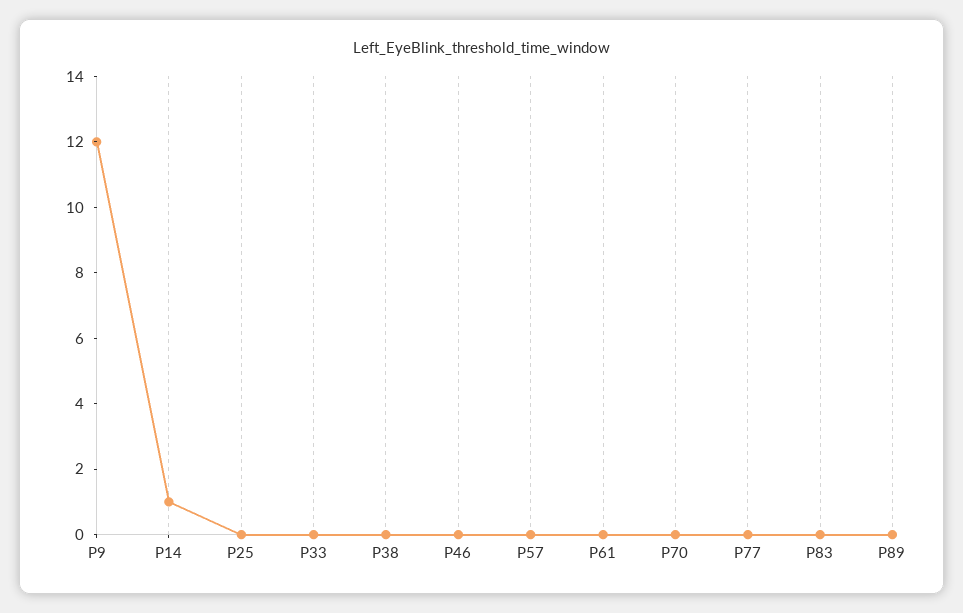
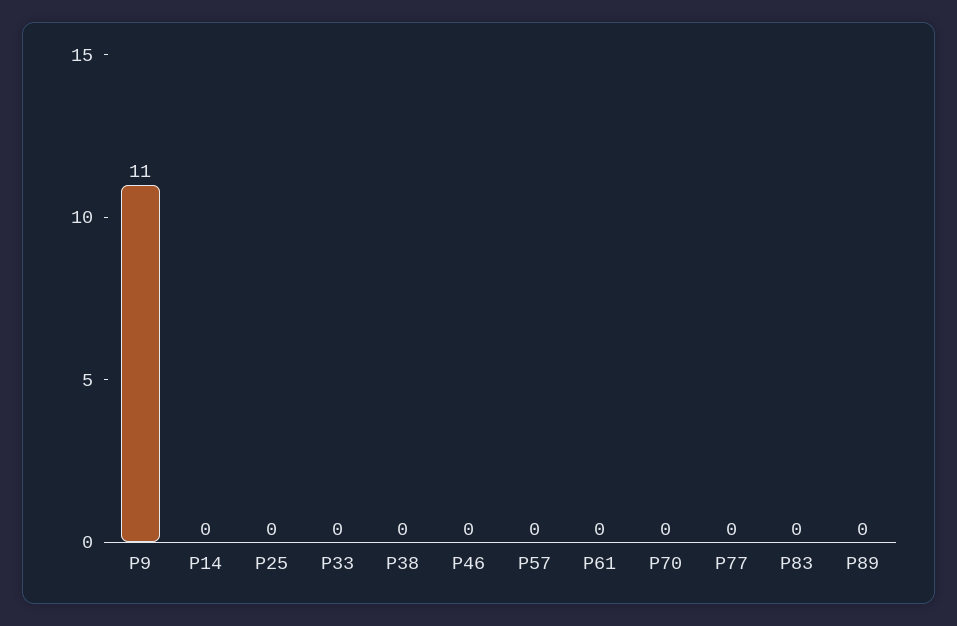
  {
-   "P9": 12,
+   "P9": 11,
-   "P14": 1,
+   "P14": 0,
    "P25": 0,
    "P33": 0,
    "P38": 0,
    "P46": 0,
    "P57": 0,
    "P61": 0,
    "P70": 0,
    "P77": 0,
    "P83": 0,
    "P89": 0
  }

